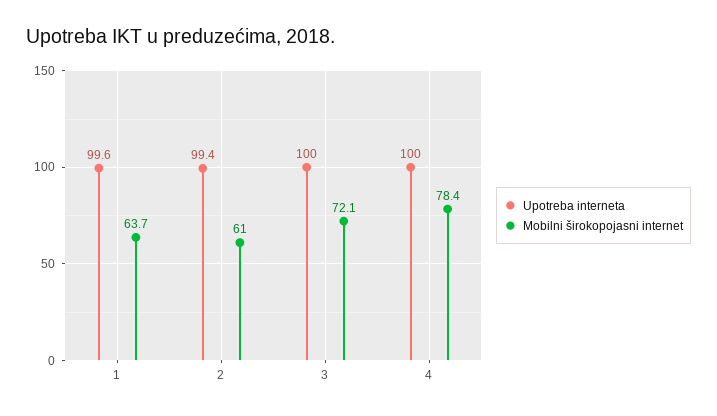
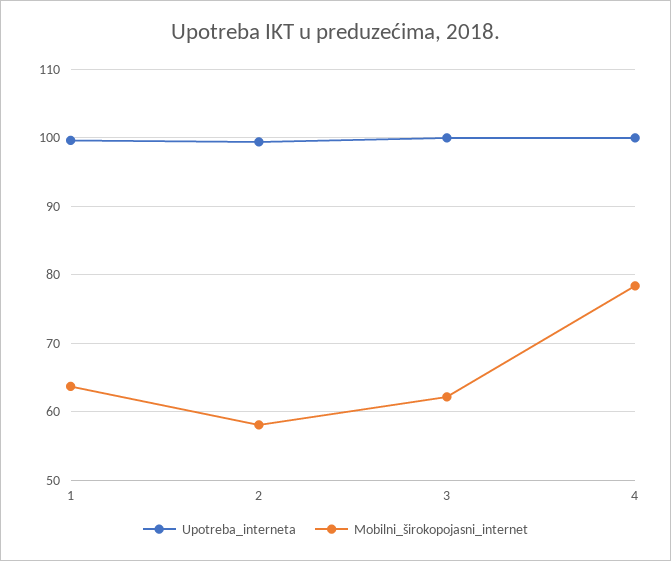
  {
    "Upotreba interneta": {
      "1": 99.6,
      "2": 99.4,
      "3": 100,
      "4": 100
    },
    "Mobilni širokopojasni internet": {
      "1": 63.7,
-     "2": 61,
+     "2": 58,
-     "3": 72.1,
+     "3": 62,
      "4": 78.4
    }
  }

